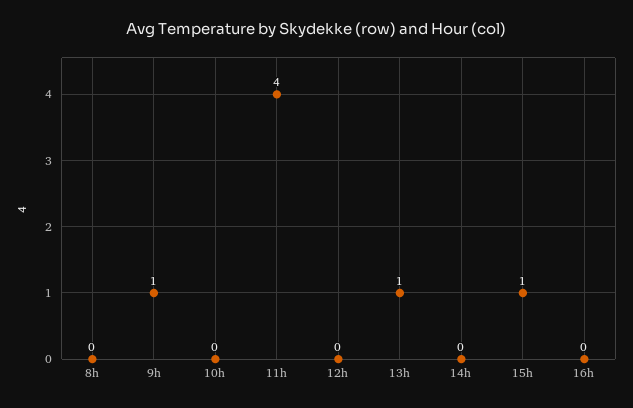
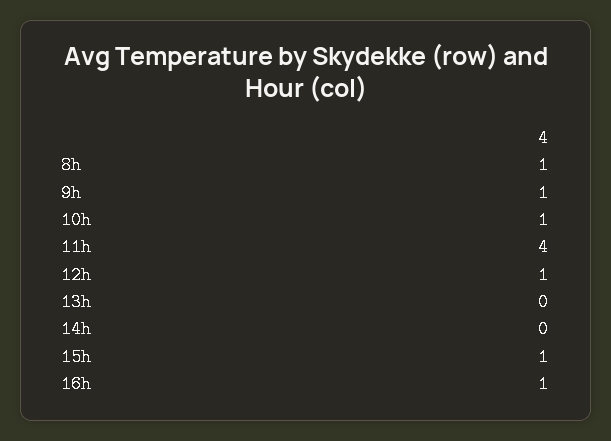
  {
-   "8h": 0,
+   "8h": 1,
    "9h": 1,
-   "10h": 0,
+   "10h": 1,
    "11h": 4,
-   "12h": 0,
+   "12h": 1,
-   "13h": 1,
+   "13h": 0,
    "14h": 0,
    "15h": 1,
-   "16h": 0
+   "16h": 1
  }

